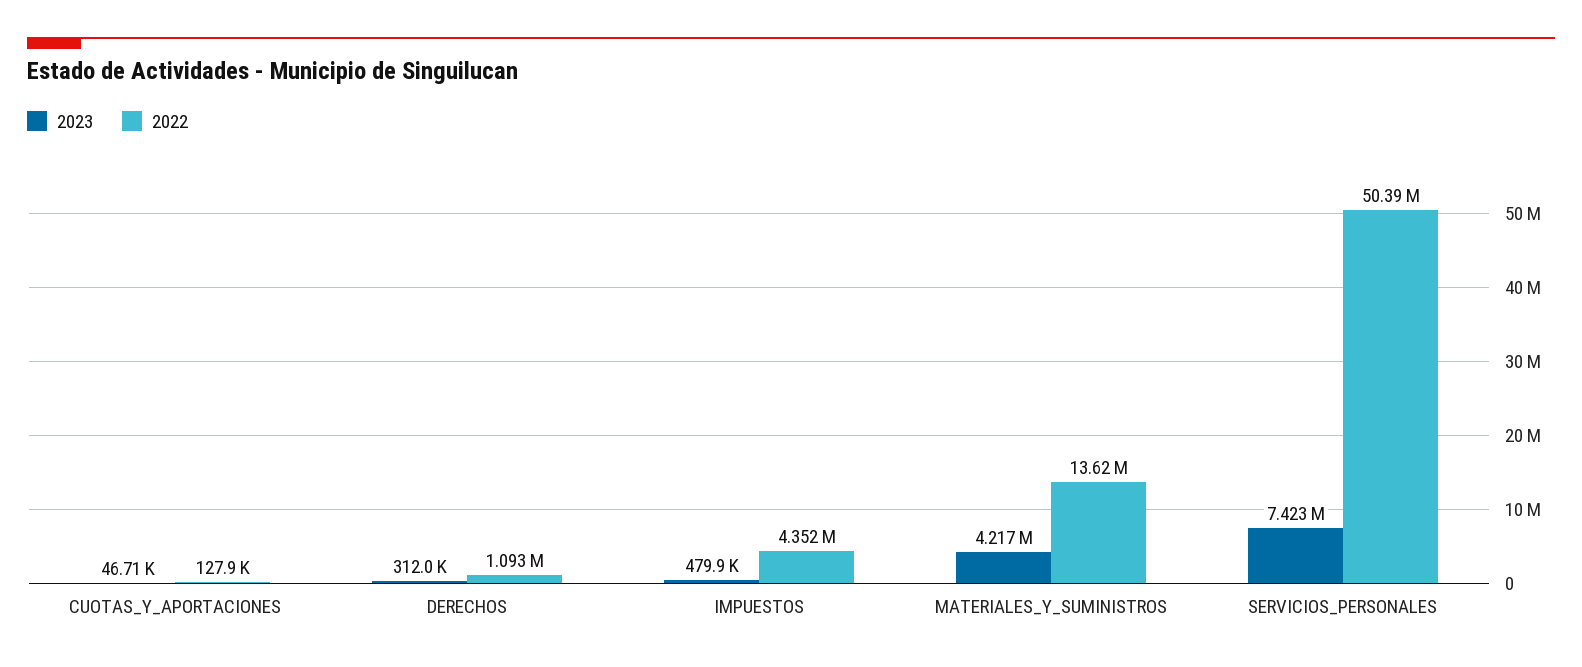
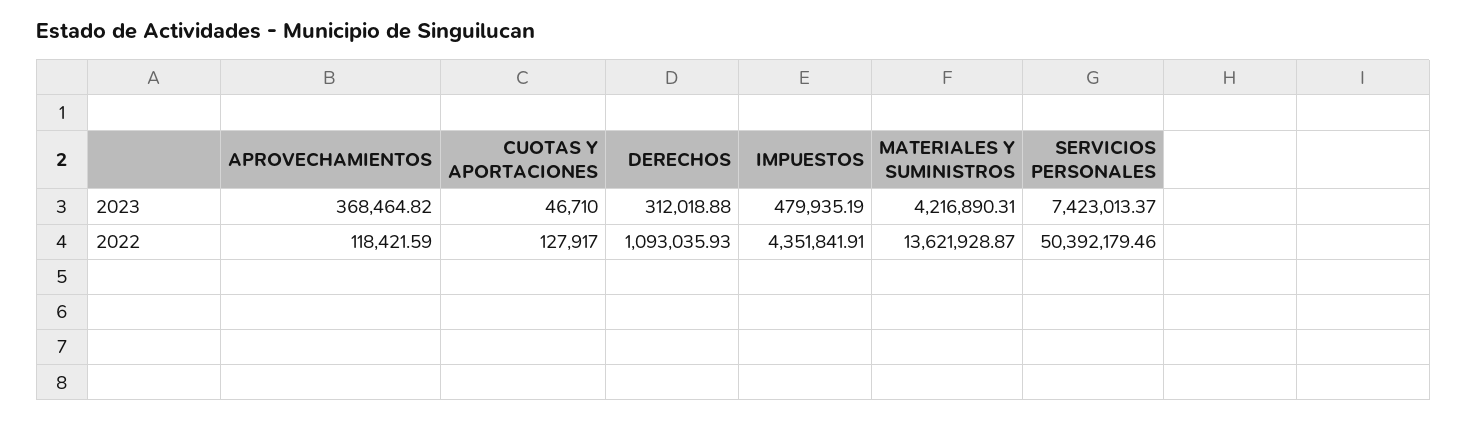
  {
    "2023": {
      "CUOTAS_Y_APORTACIONES": 46710,
      "DERECHOS": 312018.88,
      "IMPUESTOS": 479935.19,
      "MATERIALES_Y_SUMINISTROS": 4216890.31,
-     "SERVICIOS_PERSONALES": 7423013.37
+     "SERVICIOS_PERSONALES": 7423013.37,
+     "APROVECHAMIENTOS": 368464.82
    },
    "2022": {
      "CUOTAS_Y_APORTACIONES": 127917,
      "DERECHOS": 1093035.93,
      "IMPUESTOS": 4351841.91,
      "MATERIALES_Y_SUMINISTROS": 13621928.87,
-     "SERVICIOS_PERSONALES": 50392179.46
+     "SERVICIOS_PERSONALES": 50392179.46,
+     "APROVECHAMIENTOS": 118421.59
    }
  }

